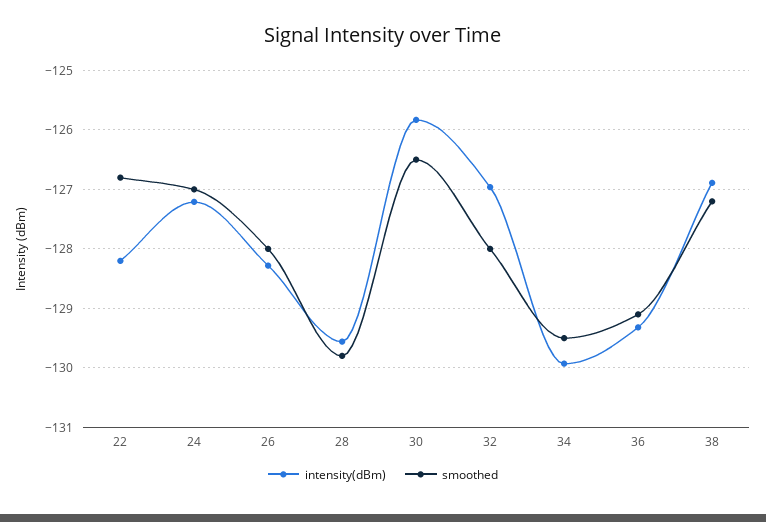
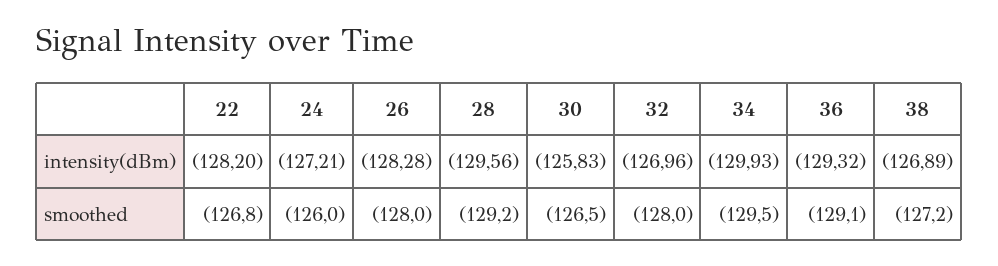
  {
    "intensity(dBm)": {
      "22": -128.2,
      "24": -127.21,
      "26": -128.28,
      "28": -129.56,
      "30": -125.83,
      "32": -126.96,
      "34": -129.93,
      "36": -129.32,
      "38": -126.89
    },
    "smoothed": {
      "22": -126.8,
-     "24": -127,
+     "24": -126,
      "26": -128,
-     "28": -129.8,
+     "28": -129.2,
      "30": -126.5,
      "32": -128,
      "34": -129.5,
      "36": -129.1,
      "38": -127.2
    }
  }

